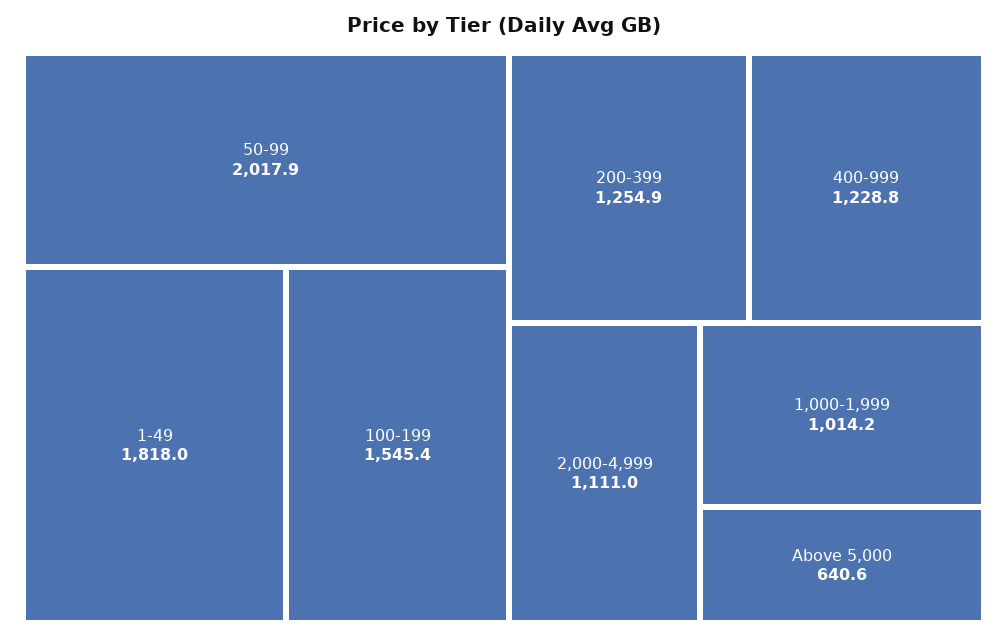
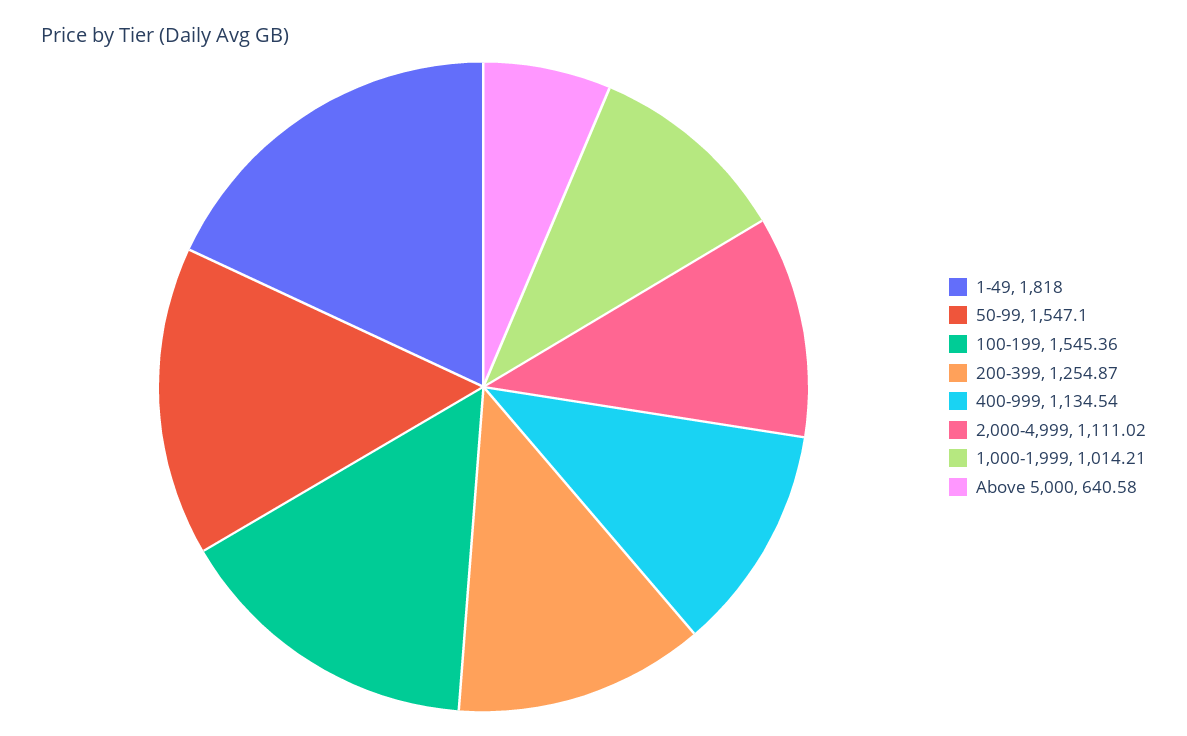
  {
-   "50-99": 2017.9,
+   "50-99": 1547.1,
    "1-49": 1818,
    "100-199": 1545.36,
    "200-399": 1254.87,
-   "400-999": 1228.8,
+   "400-999": 1134.54,
    "2,000-4,999": 1111.02,
    "1,000-1,999": 1014.21,
    "Above 5,000": 640.58
  }

